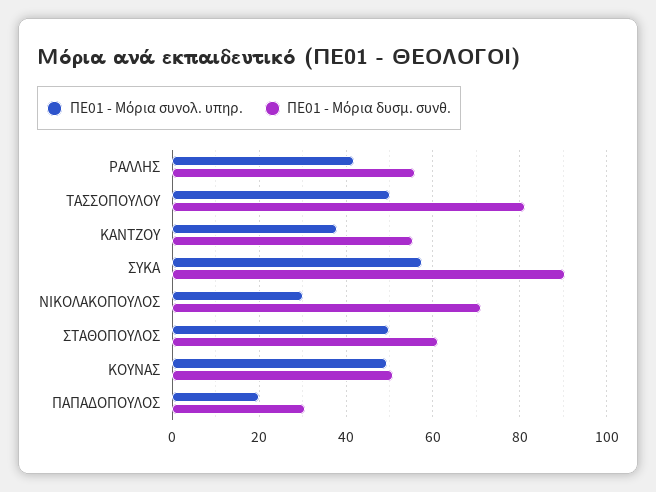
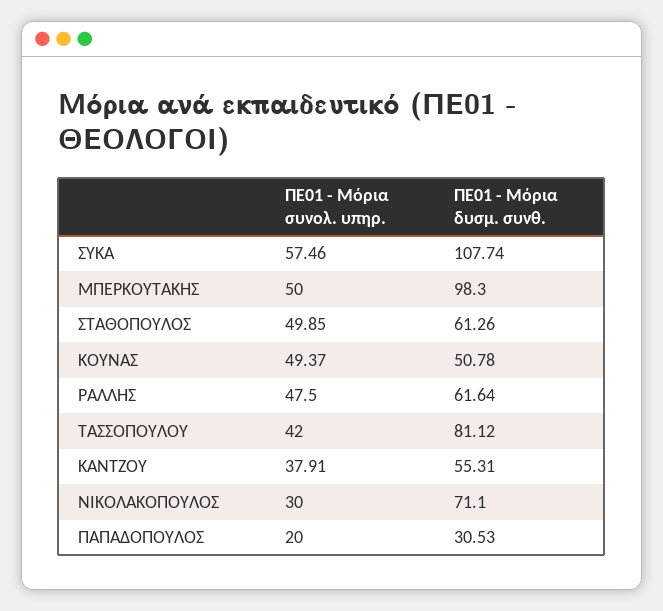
  {
    "ΠΕ01 - Μόρια συνολ. υπηρ.": {
-     "ΡΑΛΛΗΣ": 42,
+     "ΡΑΛΛΗΣ": 47.5,
-     "ΤΑΣΣΟΠΟΥΛΟΥ": 50,
+     "ΤΑΣΣΟΠΟΥΛΟΥ": 42,
      "ΚΑΝΤΖΟΥ": 37.91,
      "ΣΥΚΑ": 57.46,
      "ΝΙΚΟΛΑΚΟΠΟΥΛΟΣ": 30,
      "ΣΤΑΘΟΠΟΥΛΟΣ": 49.85,
      "ΚΟΥΝΑΣ": 49.37,
-     "ΠΑΠΑΔΟΠΟΥΛΟΣ": 20
+     "ΠΑΠΑΔΟΠΟΥΛΟΣ": 20,
+     "ΜΠΕΡΚΟΥΤΑΚΗΣ": 50
    },
    "ΠΕ01 - Μόρια δυσμ. συνθ.": {
-     "ΡΑΛΛΗΣ": 56,
+     "ΡΑΛΛΗΣ": 61.64,
      "ΤΑΣΣΟΠΟΥΛΟΥ": 81.12,
      "ΚΑΝΤΖΟΥ": 55.31,
-     "ΣΥΚΑ": 90,
+     "ΣΥΚΑ": 107.74,
      "ΝΙΚΟΛΑΚΟΠΟΥΛΟΣ": 71.1,
      "ΣΤΑΘΟΠΟΥΛΟΣ": 61.26,
      "ΚΟΥΝΑΣ": 50.78,
-     "ΠΑΠΑΔΟΠΟΥΛΟΣ": 30.53
+     "ΠΑΠΑΔΟΠΟΥΛΟΣ": 30.53,
+     "ΜΠΕΡΚΟΥΤΑΚΗΣ": 98.3
    }
  }

